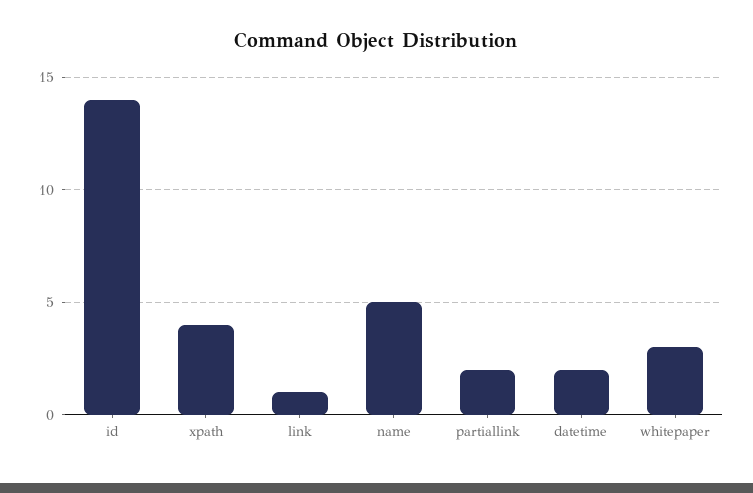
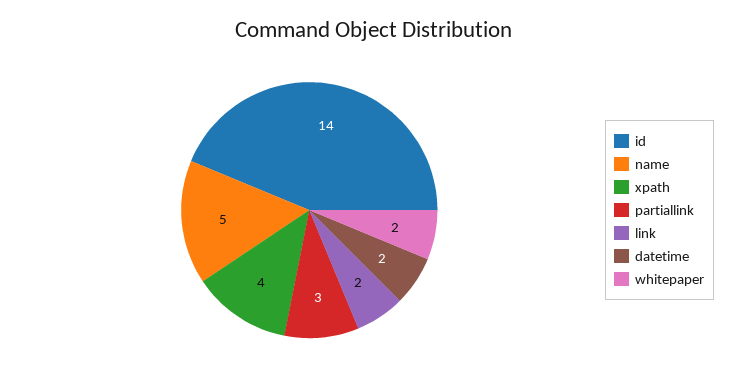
  {
    "id": 14,
    "xpath": 4,
-   "link": 1,
+   "link": 2,
    "name": 5,
-   "partiallink": 2,
+   "partiallink": 3,
    "datetime": 2,
-   "whitepaper": 3
+   "whitepaper": 2
  }

